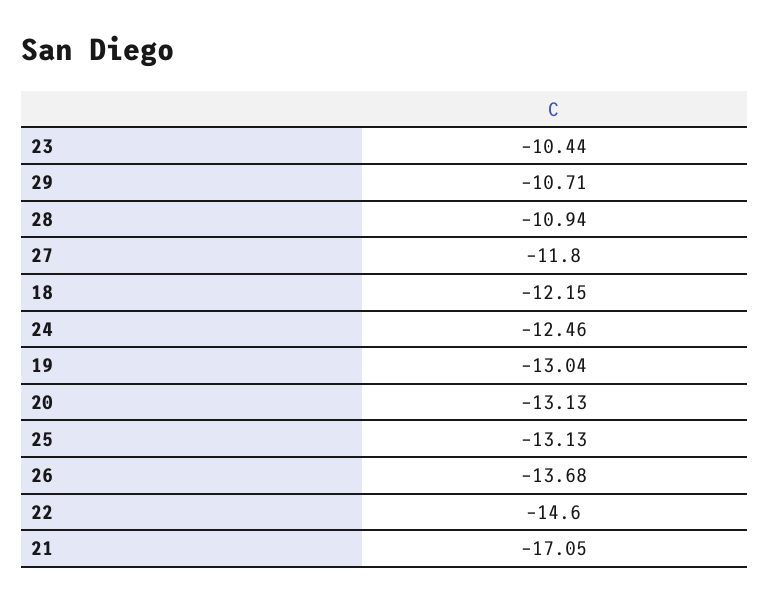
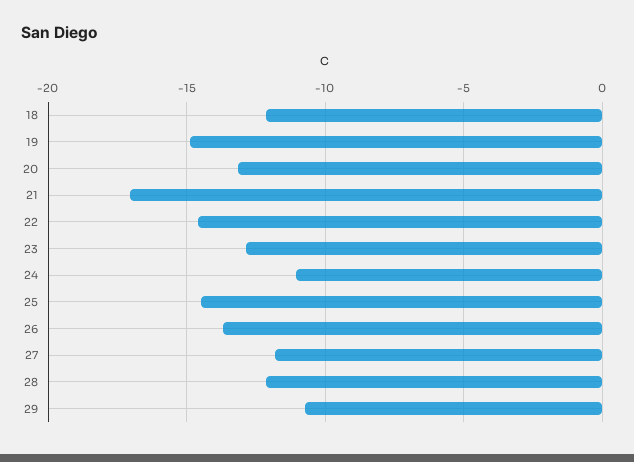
  {
-   "23": -10.44,
+   "23": -13,
    "29": -10.71,
-   "28": -10.94,
+   "28": -12,
    "27": -11.8,
    "18": -12.15,
-   "24": -12.46,
+   "24": -11,
-   "19": -13.04,
+   "19": -15,
    "20": -13.13,
-   "25": -13.13,
+   "25": -14.5,
    "26": -13.68,
    "22": -14.6,
    "21": -17.05
  }

